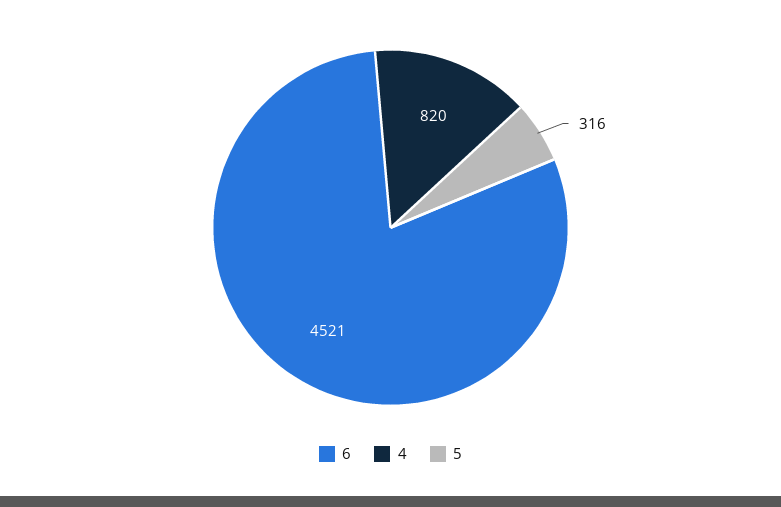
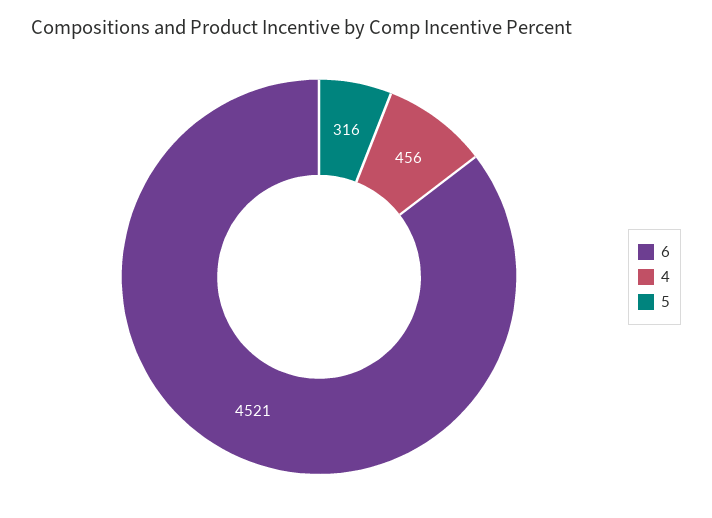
  {
    "6": 4521,
-   "4": 820,
+   "4": 456,
    "5": 316
  }

